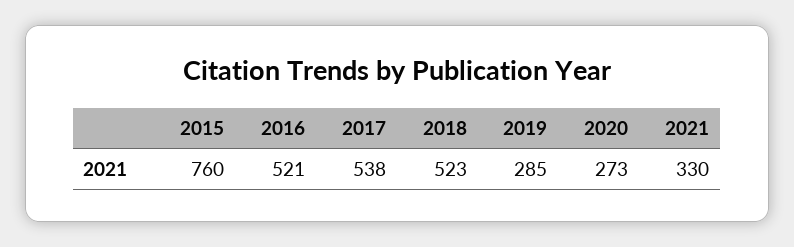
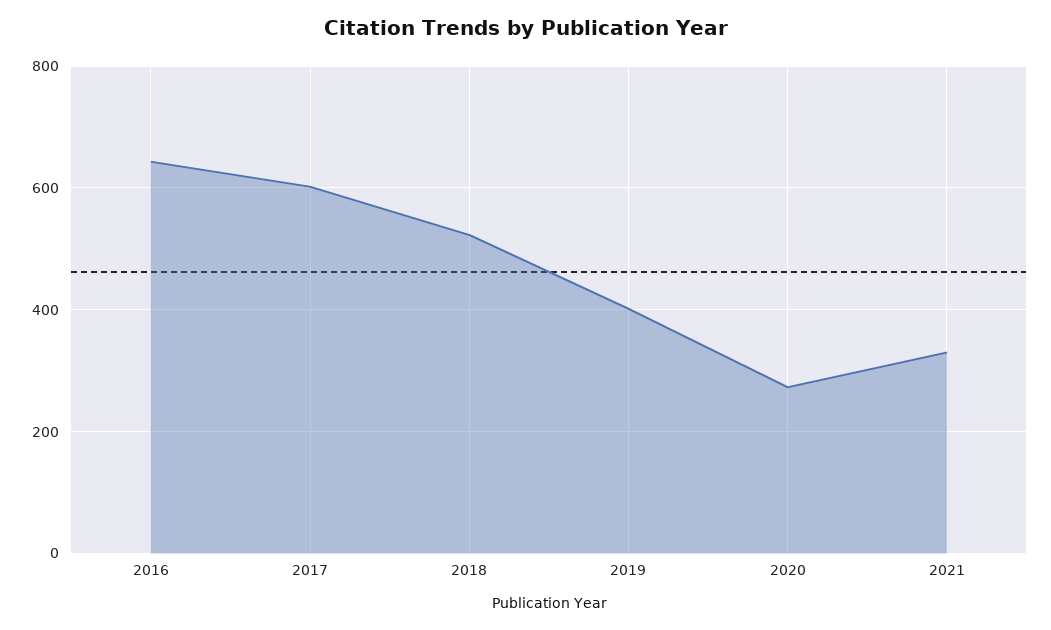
  {
-   "2015": 760,
-   "2016": 521,
+   "2016": 640,
-   "2017": 538,
+   "2017": 600,
    "2018": 523,
-   "2019": 285,
+   "2019": 400,
    "2020": 273,
    "2021": 330
  }

